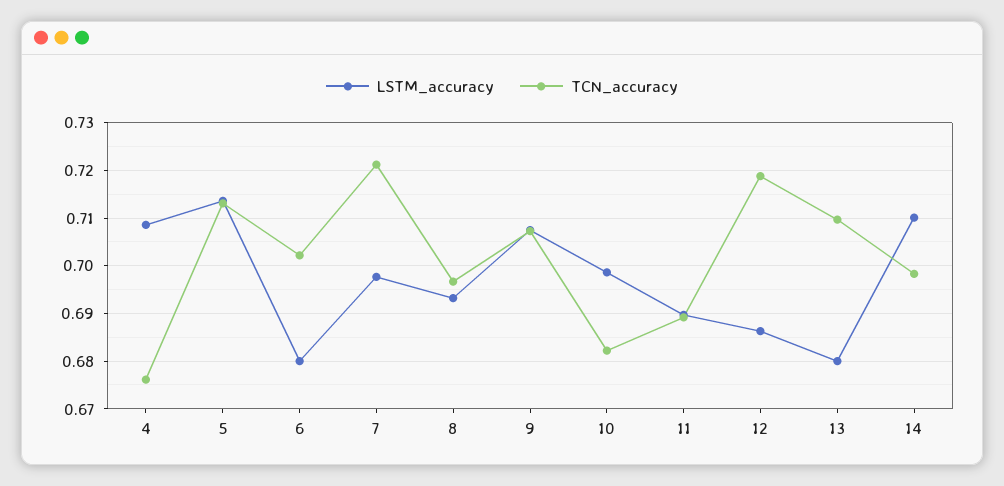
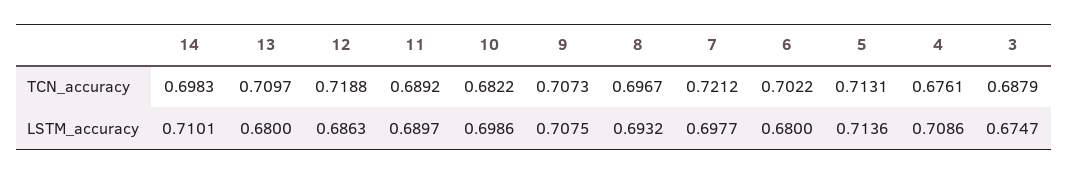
  {
    "LSTM_accuracy": {
      "4": 0.7086,
      "5": 0.7136,
      "6": 0.68,
      "7": 0.6977,
      "8": 0.6932,
      "9": 0.7075,
      "10": 0.6986,
      "11": 0.6897,
      "12": 0.6863,
      "13": 0.68,
-     "14": 0.7101
+     "14": 0.7101,
+     "3": 0.6747
    },
    "TCN_accuracy": {
      "4": 0.6761,
      "5": 0.7131,
      "6": 0.7022,
      "7": 0.7212,
      "8": 0.6967,
      "9": 0.7073,
      "10": 0.6822,
      "11": 0.6892,
      "12": 0.7188,
      "13": 0.7097,
-     "14": 0.6983
+     "14": 0.6983,
+     "3": 0.6879
    }
  }

